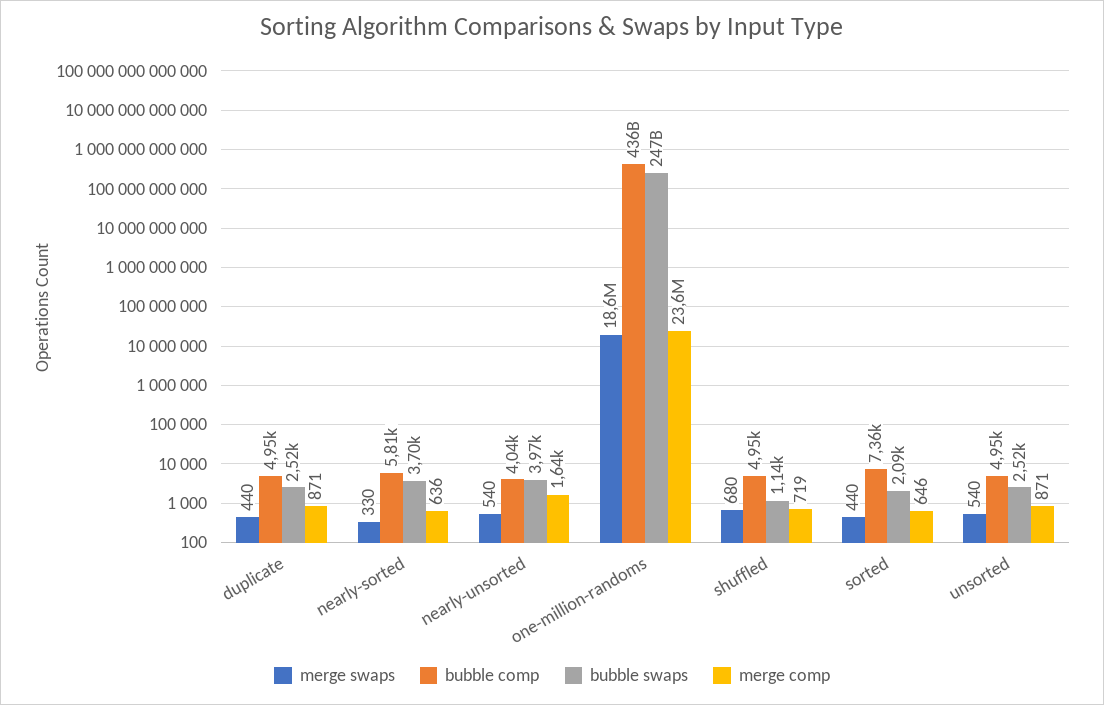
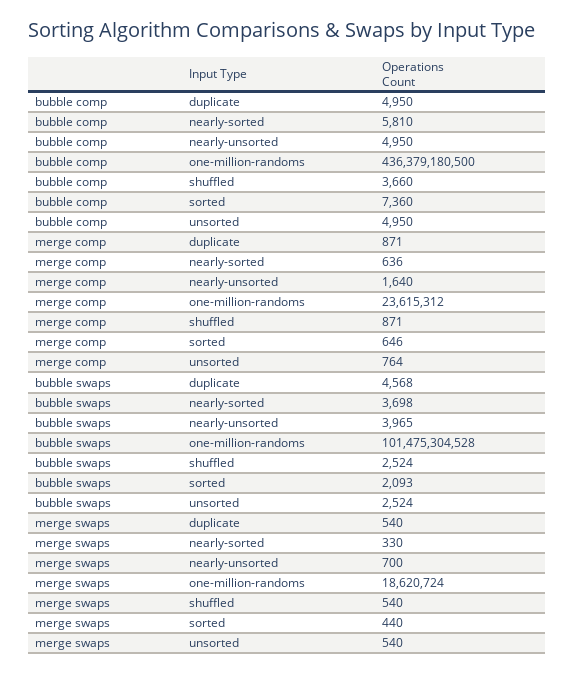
  {
    "merge swaps": {
-     "duplicate": 440,
+     "duplicate": 540,
      "nearly-sorted": 330,
-     "nearly-unsorted": 540,
+     "nearly-unsorted": 700,
      "one-million-randoms": 18620724,
-     "shuffled": 680,
+     "shuffled": 540,
      "sorted": 440,
      "unsorted": 540
    },
    "bubble comp": {
      "duplicate": 4950,
      "nearly-sorted": 5810,
-     "nearly-unsorted": 4040,
+     "nearly-unsorted": 4950,
      "one-million-randoms": 436379180500,
-     "shuffled": 4950,
+     "shuffled": 3660,
      "sorted": 7360,
      "unsorted": 4950
    },
    "bubble swaps": {
-     "duplicate": 2520,
+     "duplicate": 4568,
      "nearly-sorted": 3698,
      "nearly-unsorted": 3965,
-     "one-million-randoms": 247000000000,
+     "one-million-randoms": 101475304528,
-     "shuffled": 1140,
+     "shuffled": 2524,
      "sorted": 2093,
      "unsorted": 2524
    },
    "merge comp": {
      "duplicate": 871,
      "nearly-sorted": 636,
      "nearly-unsorted": 1640,
      "one-million-randoms": 23615312,
-     "shuffled": 719,
+     "shuffled": 871,
      "sorted": 646,
-     "unsorted": 871
+     "unsorted": 764
    }
  }

